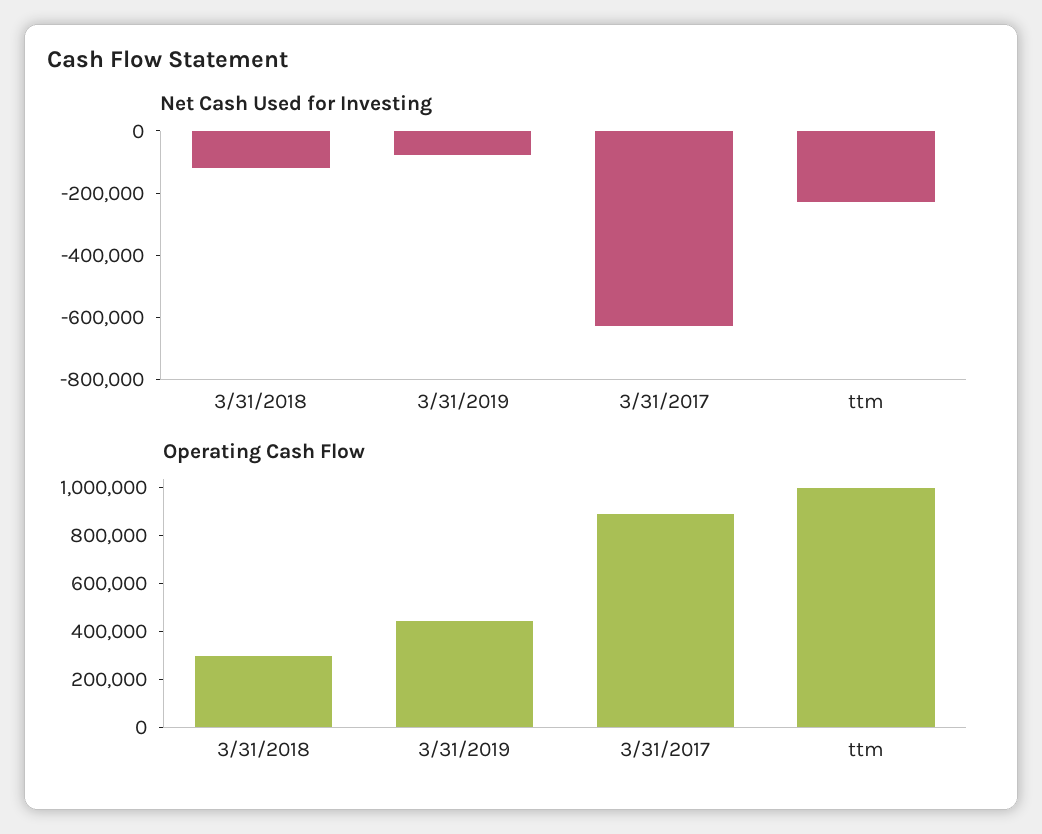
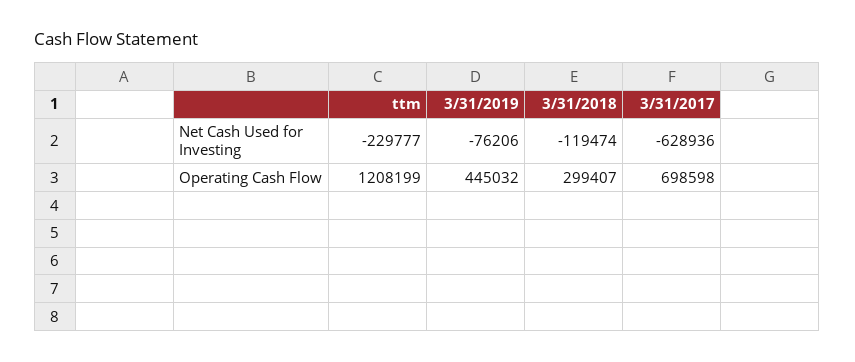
  {
    "Net Cash Used for Investing": {
      "3/31/2018": -119474,
      "3/31/2019": -76206,
      "3/31/2017": -628936,
      "ttm": -229777
    },
    "Operating Cash Flow": {
      "3/31/2018": 299407,
      "3/31/2019": 445032,
-     "3/31/2017": 900000,
+     "3/31/2017": 698598,
-     "ttm": 1000000
+     "ttm": 1208199
    }
  }

